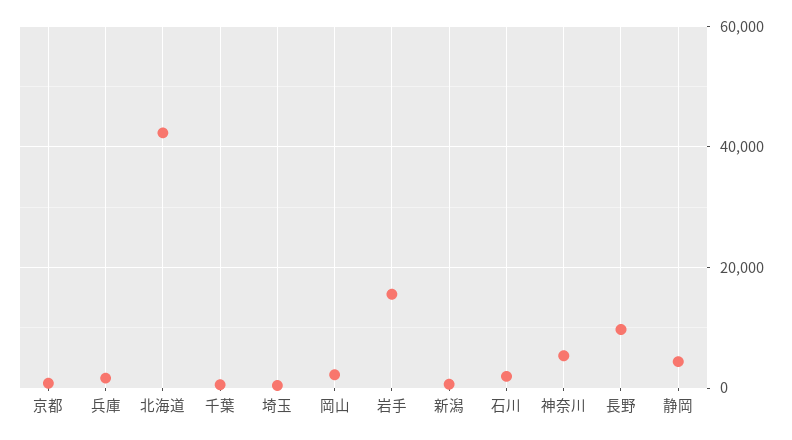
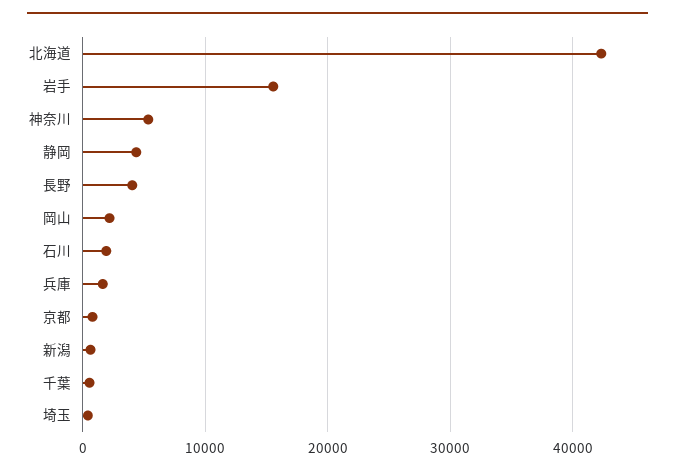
  {
    "京都": 1000,
    "兵庫": 2000,
    "北海道": 42000,
    "千葉": 1000,
    "埼玉": 0,
    "岡山": 2000,
    "岩手": 16000,
    "新潟": 1000,
    "石川": 2000,
    "神奈川": 5000,
-   "長野": 10000,
+   "長野": 4000,
    "静岡": 4000
  }

